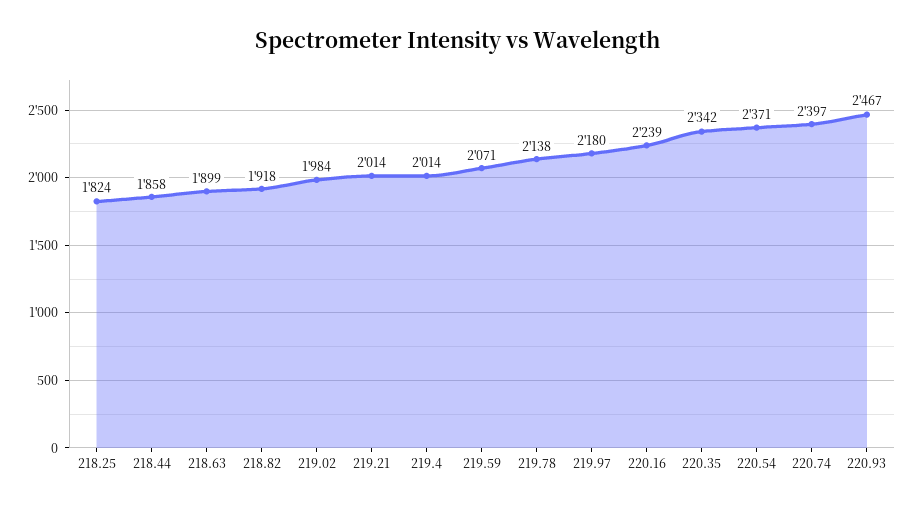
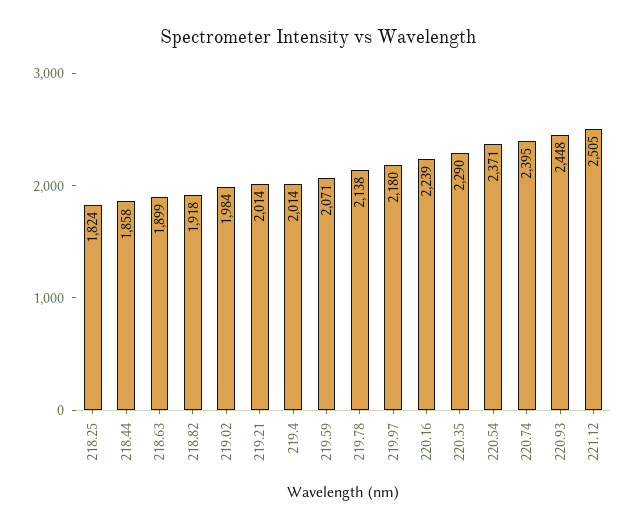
  {
    "218.25": 1824,
    "218.44": 1858,
    "218.63": 1899,
    "218.82": 1918,
    "219.02": 1984,
    "219.21": 2014,
    "219.4": 2014,
    "219.59": 2071,
    "219.78": 2138,
    "219.97": 2180,
    "220.16": 2239,
-   "220.35": 2342,
+   "220.35": 2290,
    "220.54": 2371,
-   "220.74": 2397,
+   "220.74": 2395,
-   "220.93": 2467
+   "220.93": 2448,
+   "221.12": 2505
  }

